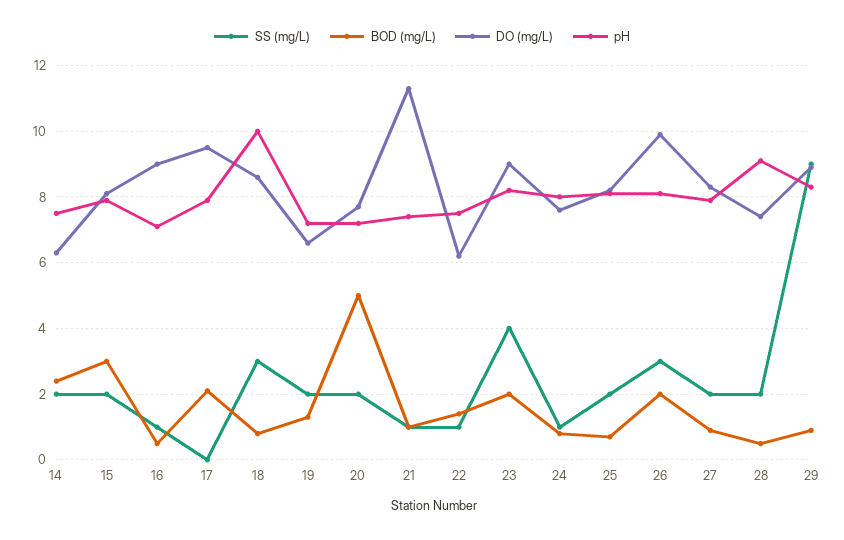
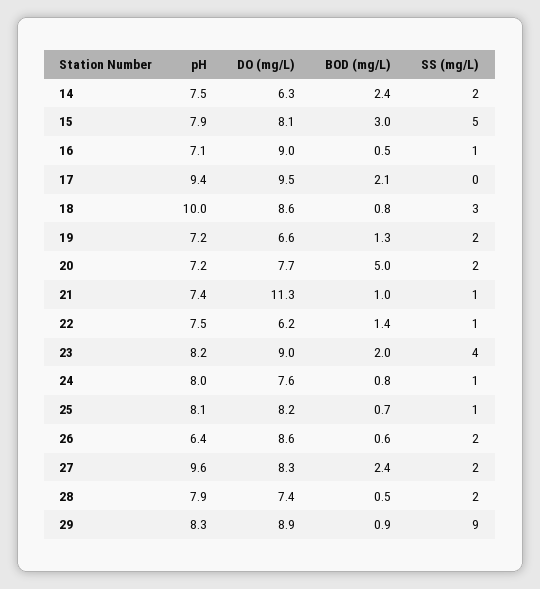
  {
    "SS (mg/L)": {
      "14": 2,
-     "15": 2,
+     "15": 5,
      "16": 1,
      "17": 0,
      "18": 3,
      "19": 2,
      "20": 2,
      "21": 1,
      "22": 1,
      "23": 4,
      "24": 1,
-     "25": 2,
+     "25": 1,
-     "26": 3,
+     "26": 2,
      "27": 2,
      "28": 2,
      "29": 9
    },
    "BOD (mg/L)": {
      "14": 2.4,
      "15": 3,
      "16": 0.5,
      "17": 2.1,
      "18": 0.8,
      "19": 1.3,
      "20": 5,
      "21": 1,
      "22": 1.4,
      "23": 2,
      "24": 0.8,
      "25": 0.7,
-     "26": 2,
+     "26": 0.6,
-     "27": 1,
+     "27": 2.4,
      "28": 0.5,
      "29": 0.9
    },
    "DO (mg/L)": {
      "14": 6.3,
      "15": 8.1,
      "16": 9,
      "17": 9.5,
      "18": 8.6,
      "19": 6.6,
      "20": 7.7,
      "21": 11.3,
      "22": 6.2,
      "23": 9,
      "24": 7.6,
      "25": 8.2,
-     "26": 10,
+     "26": 8.6,
      "27": 8.3,
      "28": 7.4,
      "29": 8.9
    },
    "pH": {
      "14": 7.5,
      "15": 7.9,
      "16": 7.1,
-     "17": 8,
+     "17": 9.4,
      "18": 10,
      "19": 7.2,
      "20": 7.2,
      "21": 7.4,
      "22": 7.5,
      "23": 8.2,
      "24": 8,
      "25": 8.1,
-     "26": 8,
+     "26": 6.4,
-     "27": 8,
+     "27": 9.6,
-     "28": 9,
+     "28": 7.9,
      "29": 8.3
    }
  }

